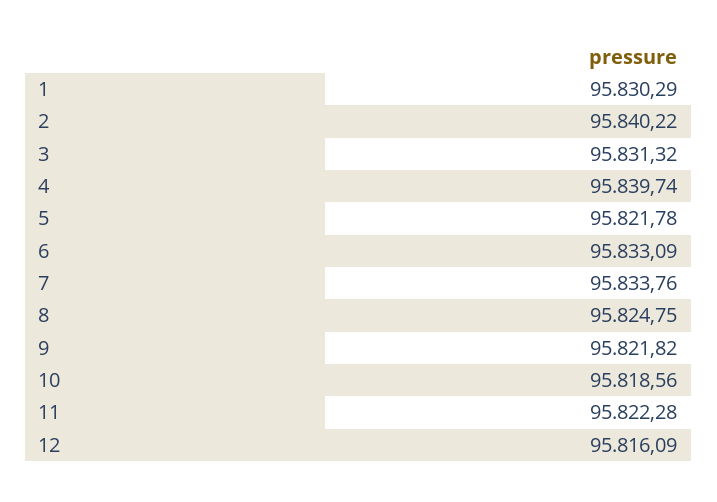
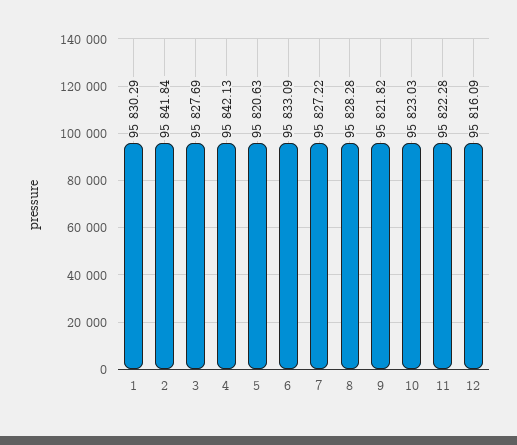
  {
    "1": 95830.29,
-   "2": 95840.22,
+   "2": 95841.84,
-   "3": 95831.32,
+   "3": 95827.69,
-   "4": 95839.74,
+   "4": 95842.13,
-   "5": 95821.78,
+   "5": 95820.63,
    "6": 95833.09,
-   "7": 95833.76,
+   "7": 95827.22,
-   "8": 95824.75,
+   "8": 95828.28,
    "9": 95821.82,
-   "10": 95818.56,
+   "10": 95823.03,
    "11": 95822.28,
    "12": 95816.09
  }

